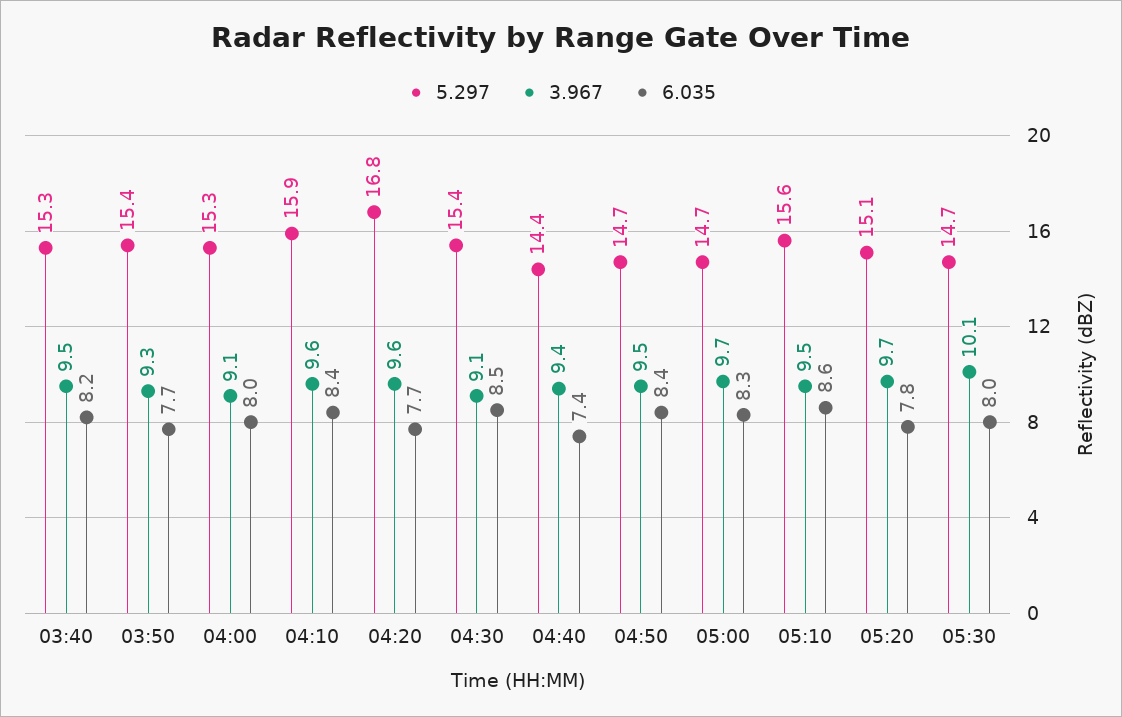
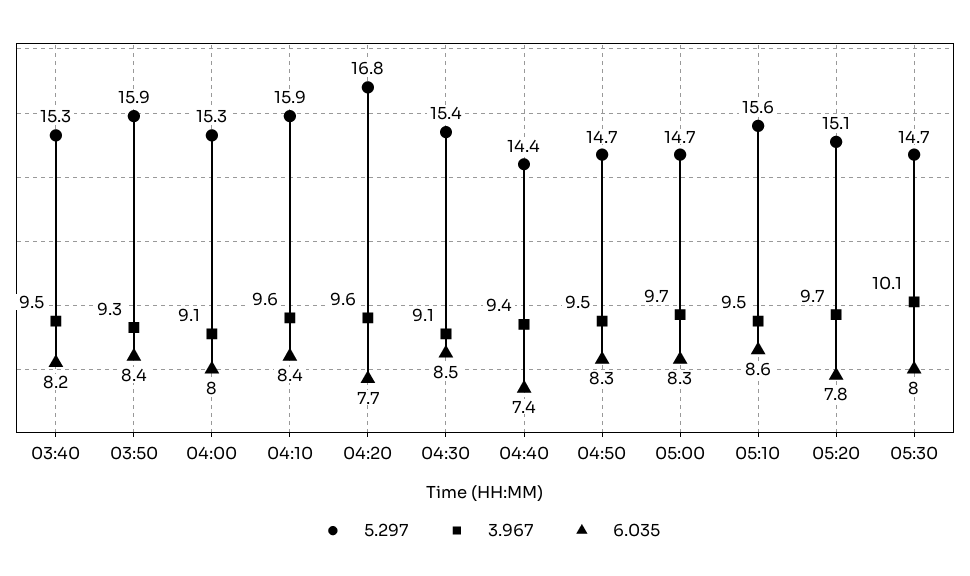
  {
    "5.297": {
      "03:40": 15.3,
-     "03:50": 15.4,
+     "03:50": 15.9,
      "04:00": 15.3,
      "04:10": 15.9,
      "04:20": 16.8,
      "04:30": 15.4,
      "04:40": 14.4,
      "04:50": 14.7,
      "05:00": 14.7,
      "05:10": 15.6,
      "05:20": 15.1,
      "05:30": 14.7
    },
    "3.967": {
      "03:40": 9.5,
      "03:50": 9.3,
      "04:00": 9.1,
      "04:10": 9.6,
      "04:20": 9.6,
      "04:30": 9.1,
      "04:40": 9.4,
      "04:50": 9.5,
      "05:00": 9.7,
      "05:10": 9.5,
      "05:20": 9.7,
      "05:30": 10.1
    },
    "6.035": {
      "03:40": 8.2,
-     "03:50": 7.7,
+     "03:50": 8.4,
      "04:00": 8,
      "04:10": 8.4,
      "04:20": 7.7,
      "04:30": 8.5,
      "04:40": 7.4,
-     "04:50": 8.4,
+     "04:50": 8.3,
      "05:00": 8.3,
      "05:10": 8.6,
      "05:20": 7.8,
      "05:30": 8
    }
  }

